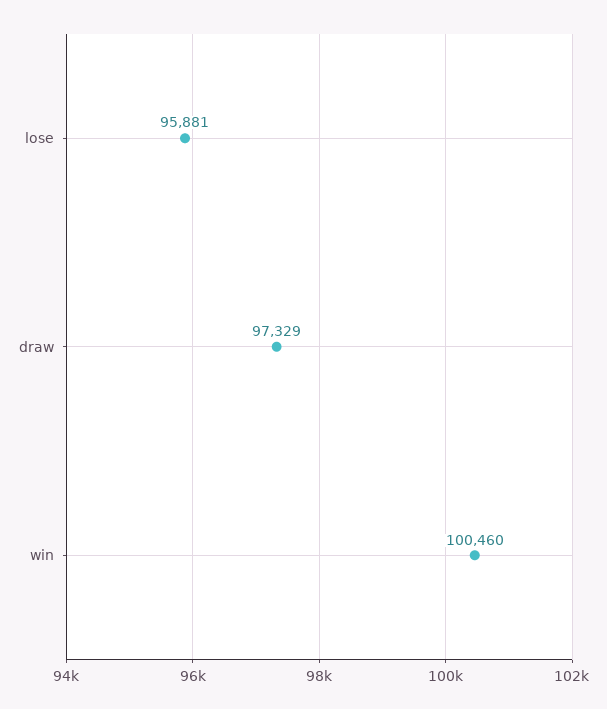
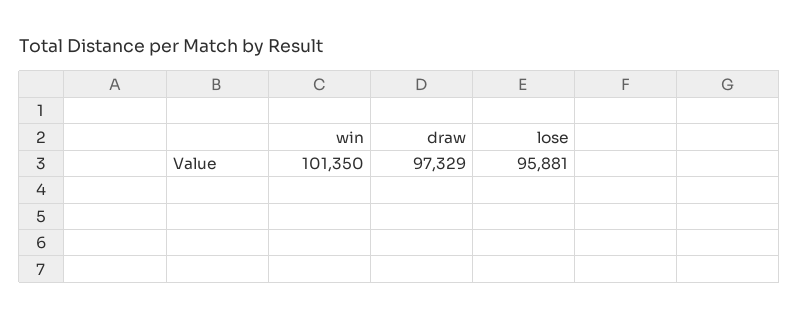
  {
    "lose": 95881,
    "draw": 97329,
-   "win": 100460
+   "win": 101350
  }

